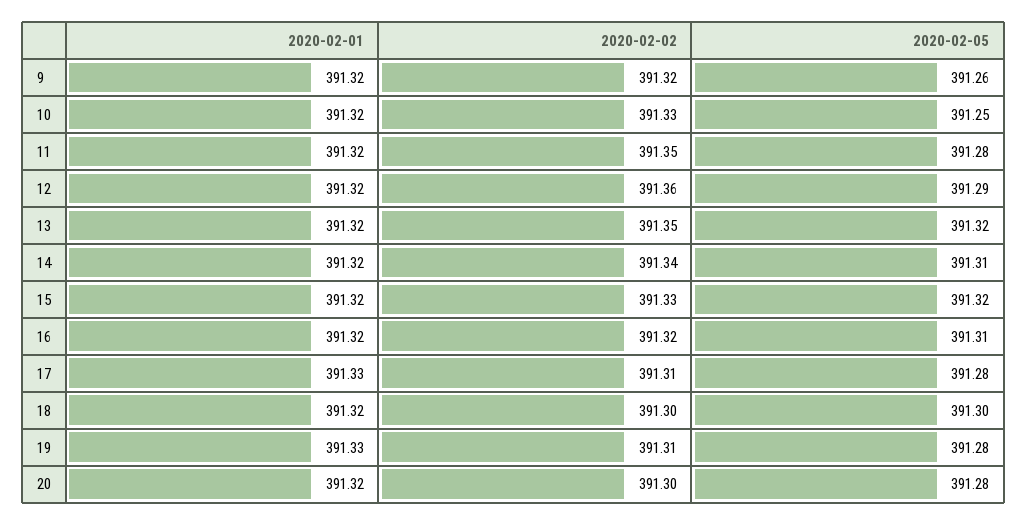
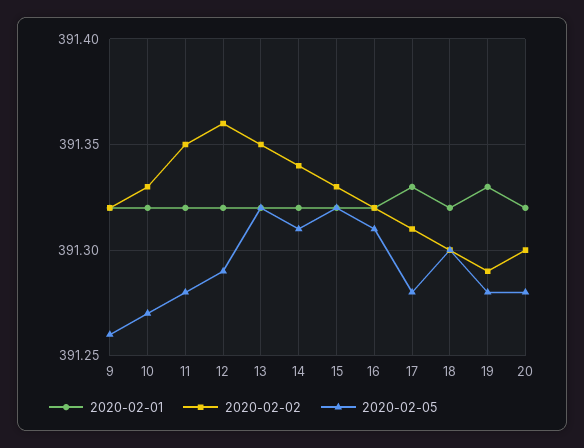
  {
    "2020-02-01": {
      "9": 391.32,
      "10": 391.32,
      "11": 391.32,
      "12": 391.32,
      "13": 391.32,
      "14": 391.32,
      "15": 391.32,
      "16": 391.32,
      "17": 391.33,
      "18": 391.32,
      "19": 391.33,
      "20": 391.32
    },
    "2020-02-02": {
      "9": 391.32,
      "10": 391.33,
      "11": 391.35,
      "12": 391.36,
      "13": 391.35,
      "14": 391.34,
      "15": 391.33,
      "16": 391.32,
      "17": 391.31,
      "18": 391.3,
-     "19": 391.31,
+     "19": 391.29,
      "20": 391.3
    },
    "2020-02-05": {
      "9": 391.26,
-     "10": 391.25,
+     "10": 391.27,
      "11": 391.28,
      "12": 391.29,
      "13": 391.32,
      "14": 391.31,
      "15": 391.32,
      "16": 391.31,
      "17": 391.28,
      "18": 391.3,
      "19": 391.28,
      "20": 391.28
    }
  }

